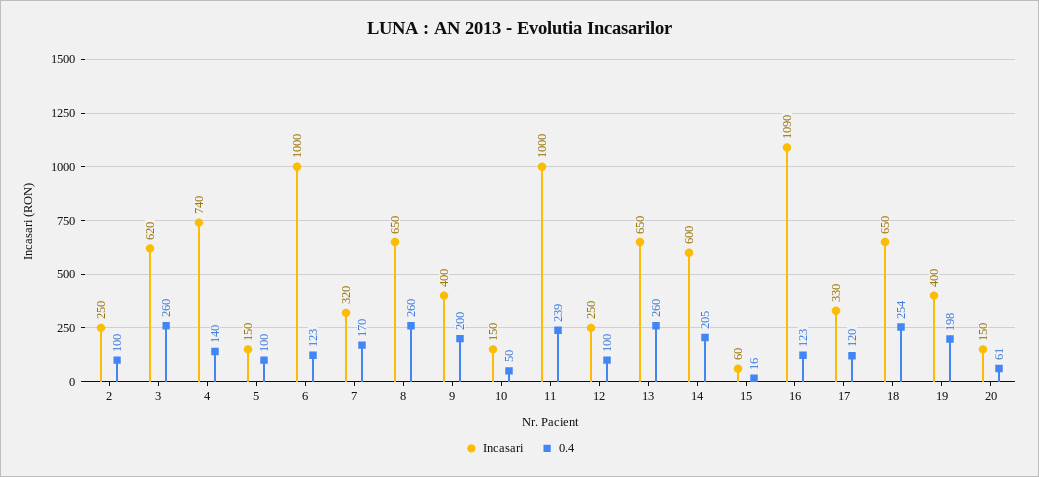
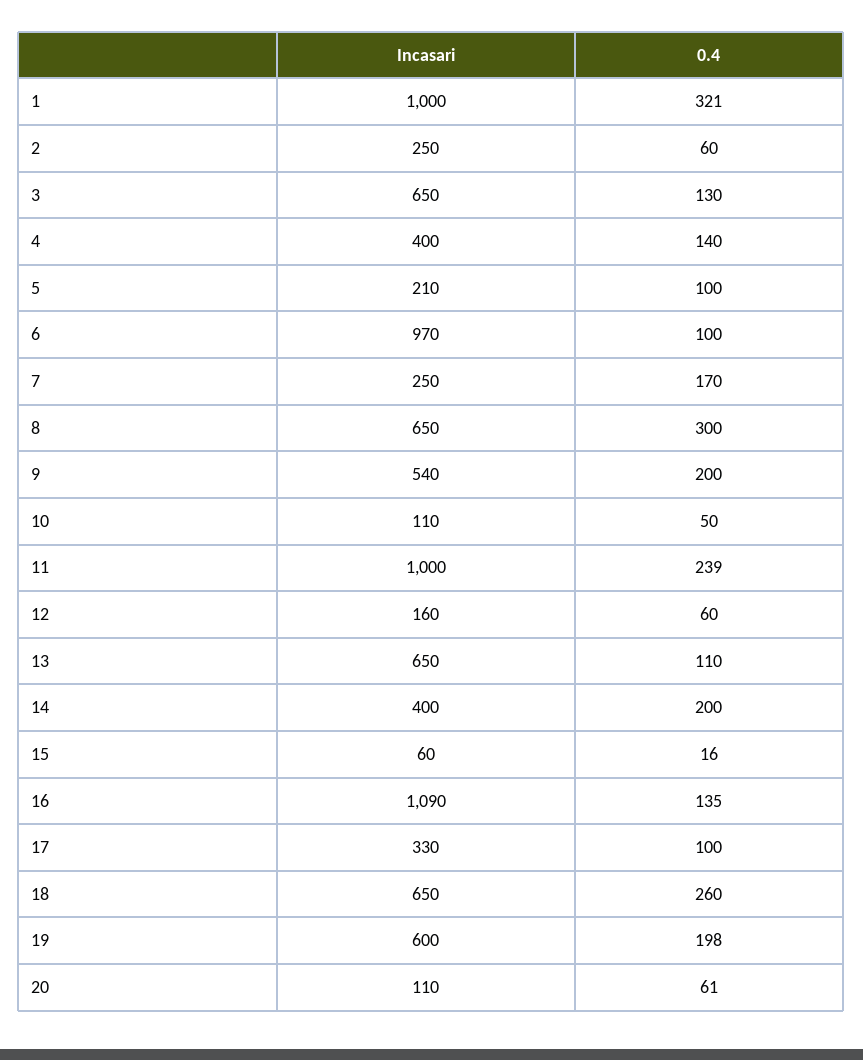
  {
    "Incasari": {
      "2": 250,
-     "3": 620,
+     "3": 650,
-     "4": 740,
+     "4": 400,
-     "5": 150,
+     "5": 210,
-     "6": 1000,
+     "6": 970,
-     "7": 320,
+     "7": 250,
      "8": 650,
-     "9": 400,
+     "9": 540,
-     "10": 150,
+     "10": 110,
      "11": 1000,
-     "12": 250,
+     "12": 160,
      "13": 650,
-     "14": 600,
+     "14": 400,
      "15": 60,
      "16": 1090,
      "17": 330,
      "18": 650,
-     "19": 400,
+     "19": 600,
-     "20": 150
+     "20": 110,
+     "1": 1000
    },
    "0.4": {
-     "2": 100,
+     "2": 60,
-     "3": 260,
+     "3": 130,
      "4": 140,
      "5": 100,
-     "6": 123,
+     "6": 100,
      "7": 170,
-     "8": 260,
+     "8": 300,
      "9": 200,
      "10": 50,
      "11": 239,
-     "12": 100,
+     "12": 60,
-     "13": 260,
+     "13": 110,
-     "14": 205,
+     "14": 200,
      "15": 16,
-     "16": 123,
+     "16": 135,
-     "17": 120,
+     "17": 100,
-     "18": 254,
+     "18": 260,
      "19": 198,
-     "20": 61
+     "20": 61,
+     "1": 321
    }
  }

